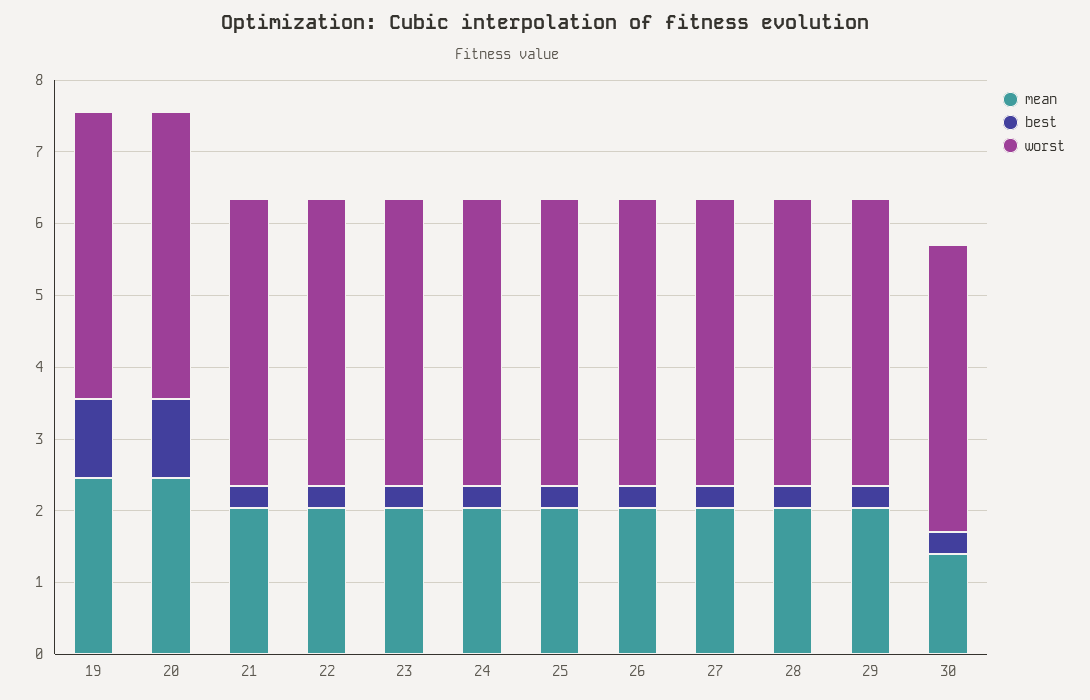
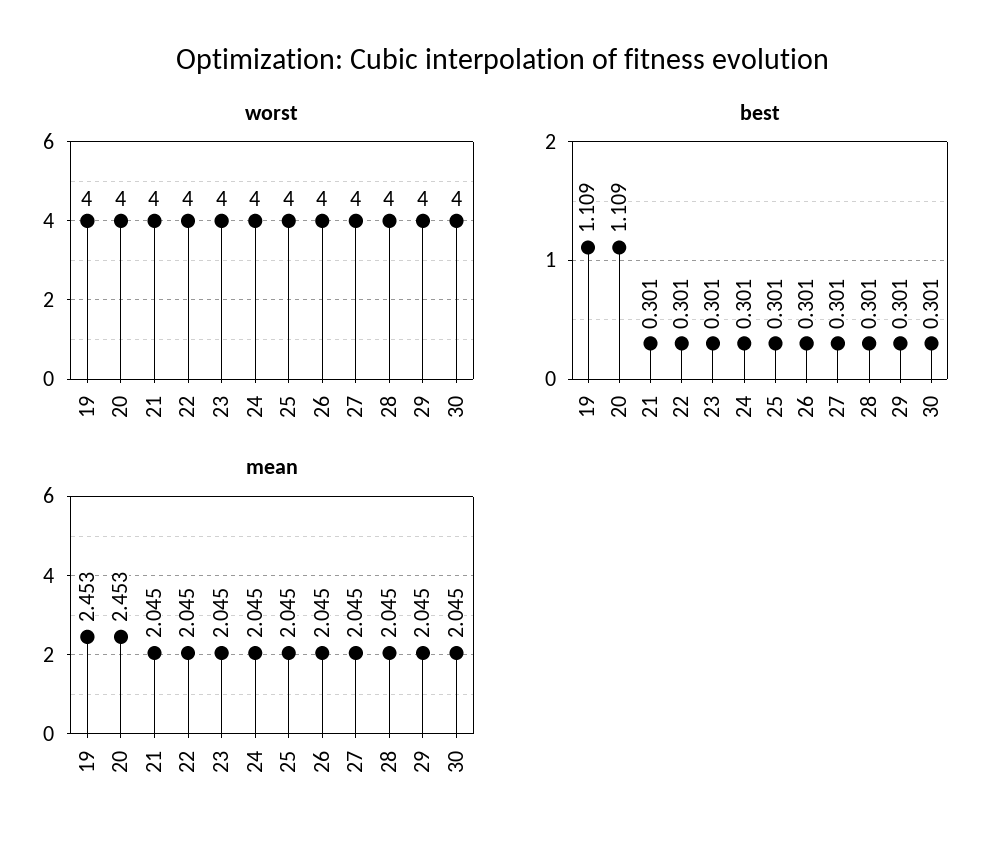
  {
    "mean": {
      "19": 2.453,
      "20": 2.453,
      "21": 2.045,
      "22": 2.045,
      "23": 2.045,
      "24": 2.045,
      "25": 2.045,
      "26": 2.045,
      "27": 2.045,
      "28": 2.045,
      "29": 2.045,
-     "30": 1.4
+     "30": 2.045
    },
    "best": {
      "19": 1.109,
      "20": 1.109,
      "21": 0.301,
      "22": 0.301,
      "23": 0.301,
      "24": 0.301,
      "25": 0.301,
      "26": 0.301,
      "27": 0.301,
      "28": 0.301,
      "29": 0.301,
      "30": 0.301
    },
    "worst": {
      "19": 4,
      "20": 4,
      "21": 4,
      "22": 4,
      "23": 4,
      "24": 4,
      "25": 4,
      "26": 4,
      "27": 4,
      "28": 4,
      "29": 4,
      "30": 4
    }
  }

